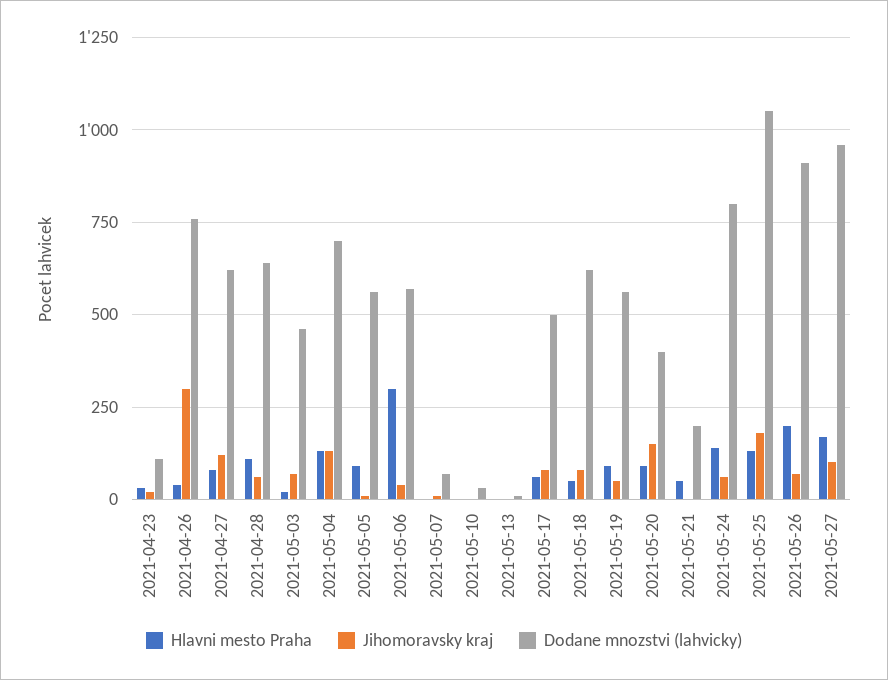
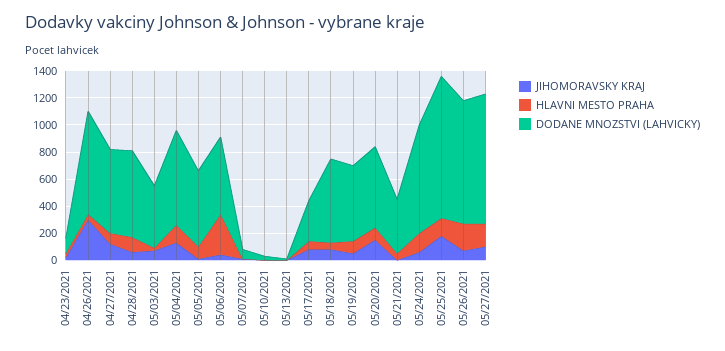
  {
    "Hlavni mesto Praha": {
      "2021-04-23": 25,
      "2021-04-26": 50,
      "2021-04-27": 75,
      "2021-04-28": 100,
      "2021-05-03": 25,
      "2021-05-04": 125,
      "2021-05-05": 100,
      "2021-05-06": 300,
      "2021-05-07": 0,
      "2021-05-10": 0,
      "2021-05-13": 0,
      "2021-05-17": 50,
      "2021-05-18": 50,
      "2021-05-19": 100,
      "2021-05-20": 100,
      "2021-05-21": 50,
      "2021-05-24": 150,
      "2021-05-25": 125,
      "2021-05-26": 200,
      "2021-05-27": 175
    },
    "Jihomoravsky kraj": {
      "2021-04-23": 25,
      "2021-04-26": 300,
      "2021-04-27": 125,
      "2021-04-28": 50,
      "2021-05-03": 75,
      "2021-05-04": 125,
      "2021-05-05": 0,
      "2021-05-06": 50,
      "2021-05-07": 0,
      "2021-05-10": 0,
      "2021-05-13": 0,
      "2021-05-17": 75,
      "2021-05-18": 75,
      "2021-05-19": 50,
      "2021-05-20": 150,
      "2021-05-21": 0,
      "2021-05-24": 50,
      "2021-05-25": 175,
      "2021-05-26": 75,
      "2021-05-27": 100
    },
    "Dodane mnozstvi (lahvicky)": {
      "2021-04-23": 100,
      "2021-04-26": 750,
      "2021-04-27": 625,
      "2021-04-28": 650,
      "2021-05-03": 450,
      "2021-05-04": 700,
      "2021-05-05": 550,
      "2021-05-06": 575,
      "2021-05-07": 75,
      "2021-05-10": 25,
      "2021-05-13": 0,
-     "2021-05-17": 500,
+     "2021-05-17": 300,
      "2021-05-18": 625,
      "2021-05-19": 550,
-     "2021-05-20": 400,
+     "2021-05-20": 600,
-     "2021-05-21": 200,
+     "2021-05-21": 400,
      "2021-05-24": 800,
      "2021-05-25": 1050,
      "2021-05-26": 900,
      "2021-05-27": 950
    }
  }

